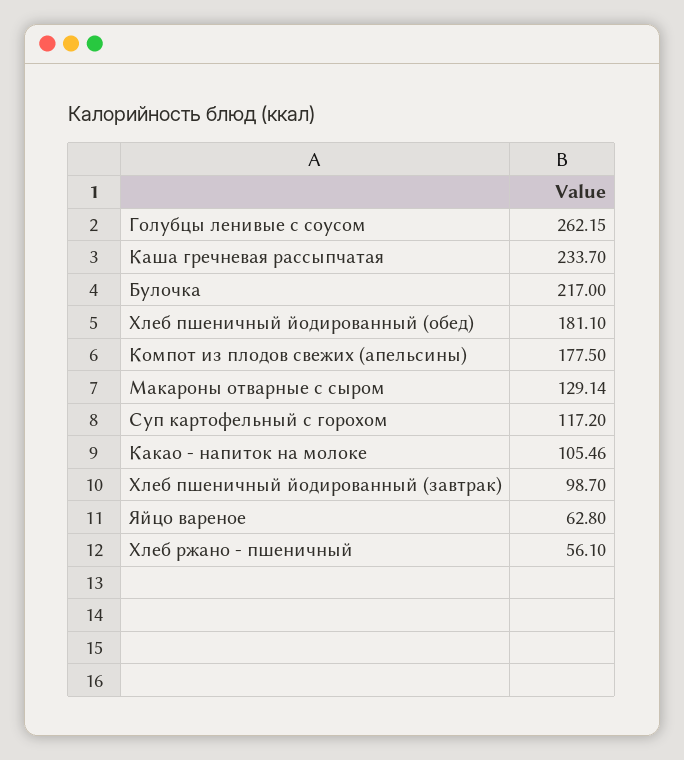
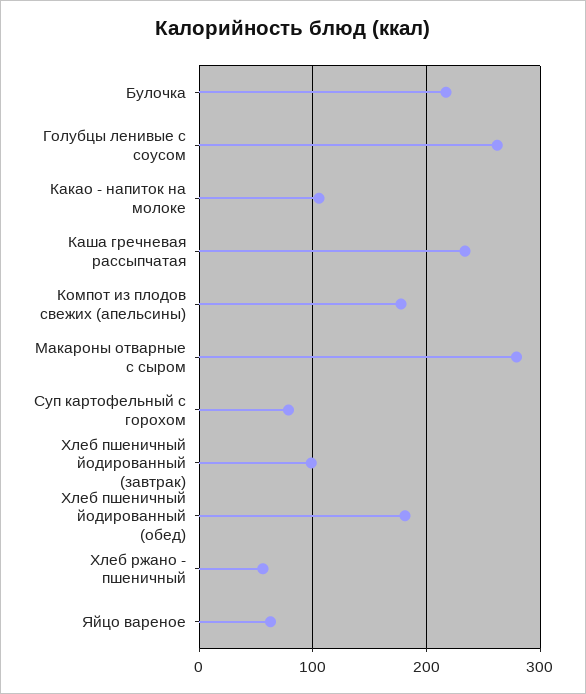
  {
    "Голубцы ленивые с соусом": 262.15,
    "Каша гречневая рассыпчатая": 233.7,
    "Булочка": 217,
    "Хлеб пшеничный йодированный (обед)": 181.1,
    "Компот из плодов свежих (апельсины)": 177.5,
-   "Макароны отварные с сыром": 129.14,
+   "Макароны отварные с сыром": 280,
-   "Суп картофельный с горохом": 117.2,
+   "Суп картофельный с горохом": 80,
    "Какао - напиток на молоке": 105.46,
    "Хлеб пшеничный йодированный (завтрак)": 98.7,
    "Яйцо вареное": 62.8,
    "Хлеб ржано - пшеничный": 56.1
  }

